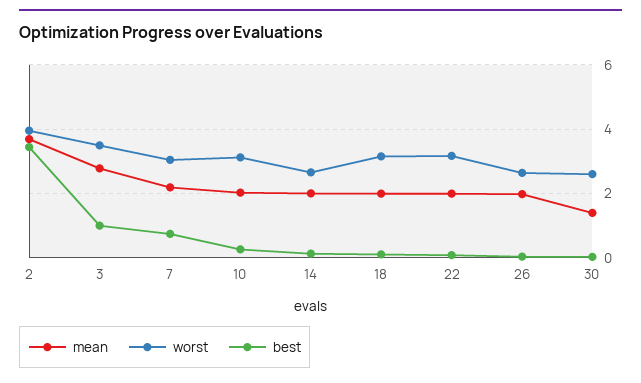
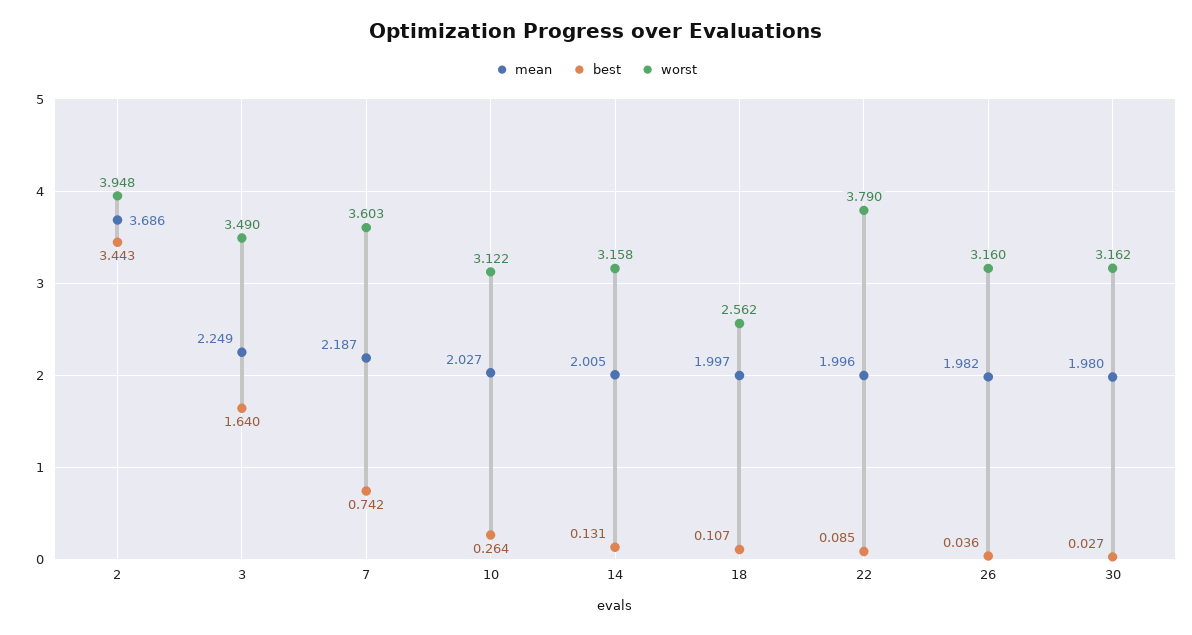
  {
    "mean": {
      "2": 3.686,
-     "3": 2.8,
+     "3": 2.249,
      "7": 2.187,
      "10": 2.027,
      "14": 2.005,
      "18": 1.997,
      "22": 1.996,
      "26": 1.982,
-     "30": 1.4
+     "30": 1.98
    },
    "worst": {
      "2": 3.948,
      "3": 3.49,
-     "7": 3,
+     "7": 3.603,
      "10": 3.122,
-     "14": 2.6,
+     "14": 3.158,
-     "18": 3.2,
+     "18": 2.562,
-     "22": 3.2,
+     "22": 3.79,
-     "26": 2.6,
+     "26": 3.16,
-     "30": 2.6
+     "30": 3.162
    },
    "best": {
      "2": 3.443,
-     "3": 1,
+     "3": 1.64,
      "7": 0.742,
      "10": 0.264,
      "14": 0.131,
      "18": 0.107,
      "22": 0.085,
      "26": 0.036,
      "30": 0.027
    }
  }

